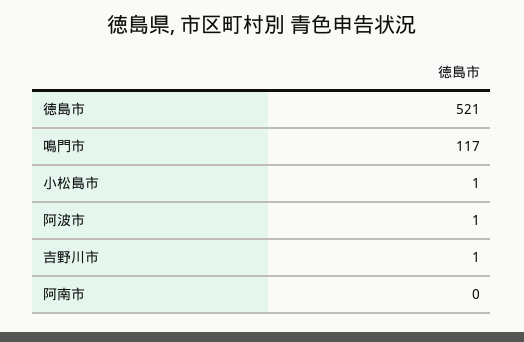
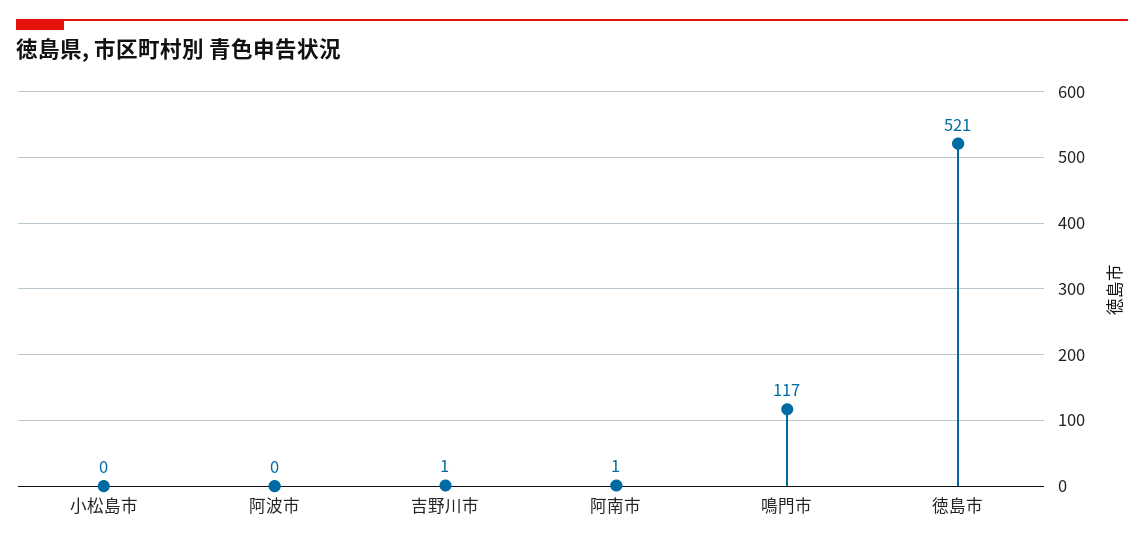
  {
    "徳島市": 521,
    "鳴門市": 117,
-   "小松島市": 1,
+   "小松島市": 0,
-   "阿波市": 1,
+   "阿波市": 0,
    "吉野川市": 1,
-   "阿南市": 0
+   "阿南市": 1
  }

